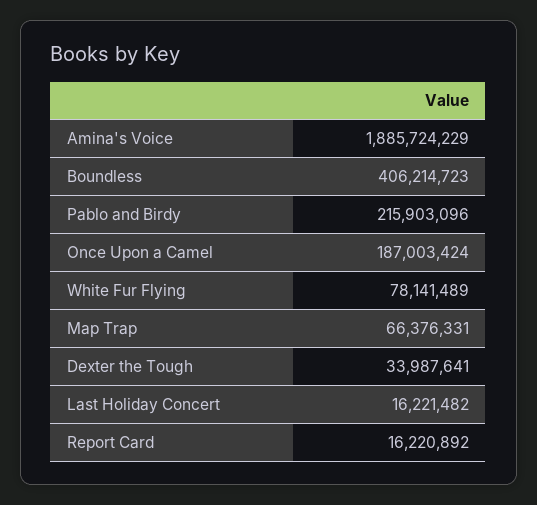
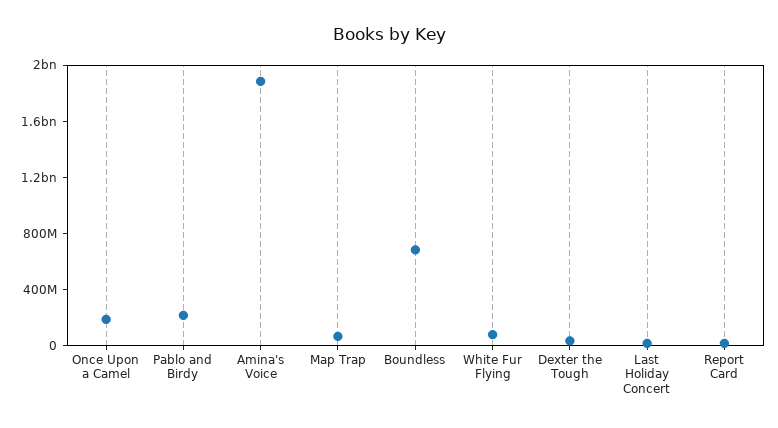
  {
    "Amina's Voice": 1885724229,
-   "Boundless": 406214723,
+   "Boundless": 700000000,
    "Pablo and Birdy": 215903096,
    "Once Upon a Camel": 187003424,
    "White Fur Flying": 78141489,
    "Map Trap": 66376331,
    "Dexter the Tough": 33987641,
    "Last Holiday Concert": 16221482,
    "Report Card": 16220892
  }

